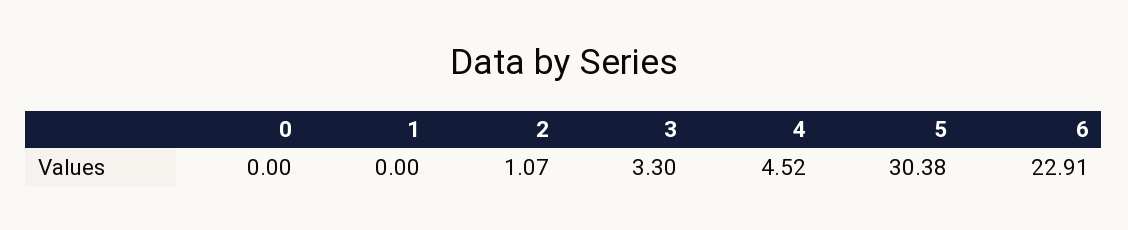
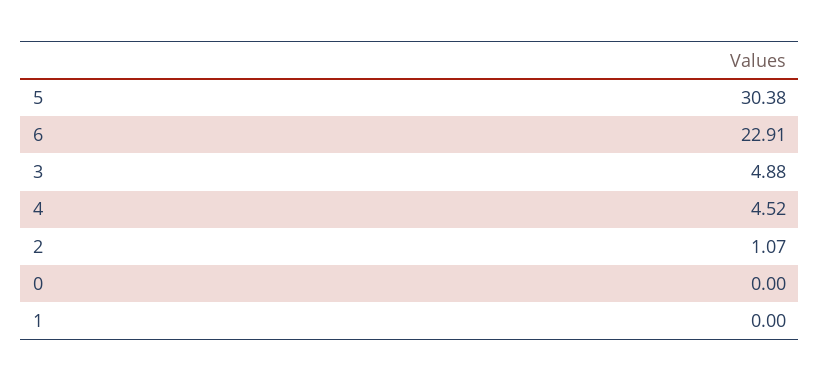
  {
    "0": 0,
    "1": 0,
    "2": 1.07,
-   "3": 3.3,
+   "3": 4.88,
    "4": 4.52,
    "5": 30.38,
    "6": 22.91
  }

